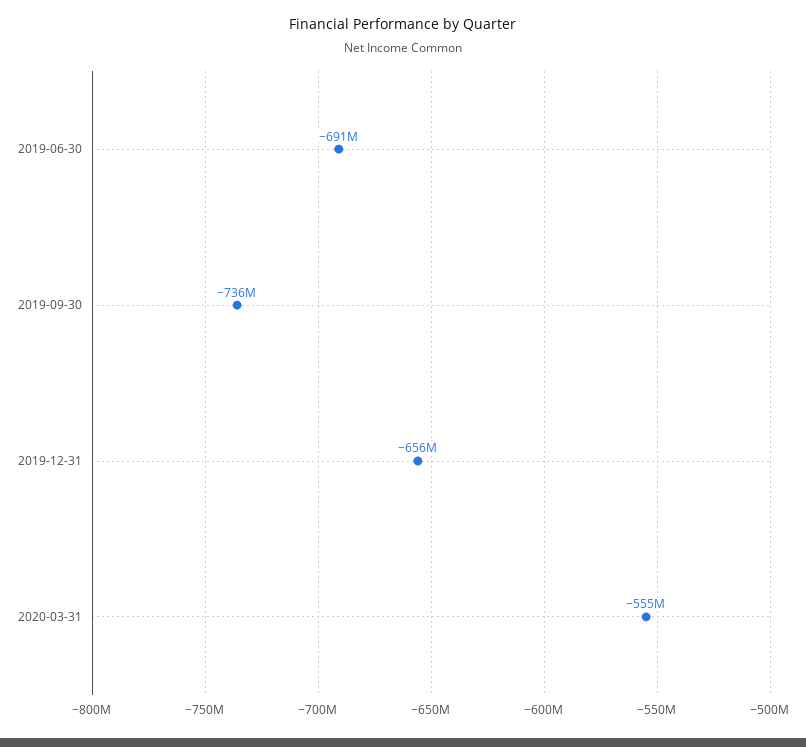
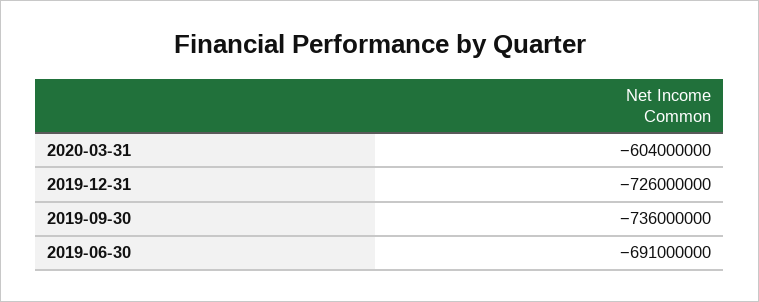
  {
    "2019-06-30": -691000000,
    "2019-09-30": -736000000,
-   "2019-12-31": -656000000,
+   "2019-12-31": -726000000,
-   "2020-03-31": -555000000
+   "2020-03-31": -604000000
  }

